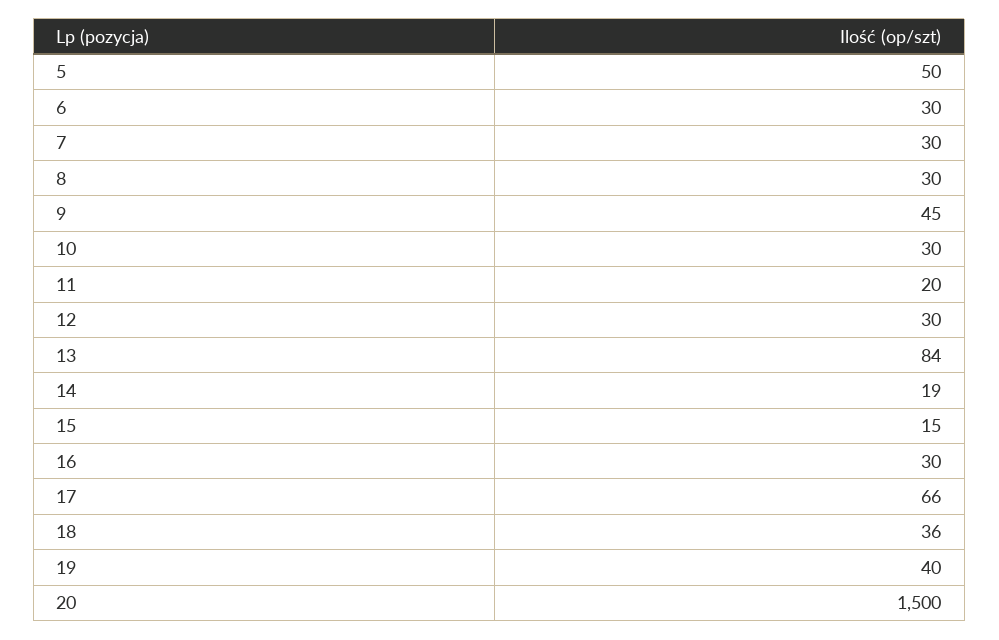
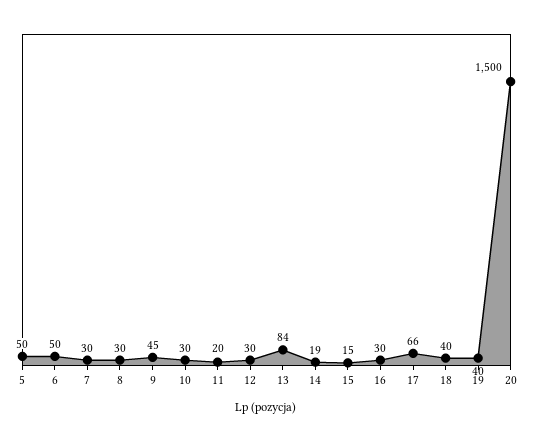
  {
    "5": 50,
-   "6": 30,
+   "6": 50,
    "7": 30,
    "8": 30,
    "9": 45,
    "10": 30,
    "11": 20,
    "12": 30,
    "13": 84,
    "14": 19,
    "15": 15,
    "16": 30,
    "17": 66,
-   "18": 36,
+   "18": 40,
    "19": 40,
    "20": 1500
  }

